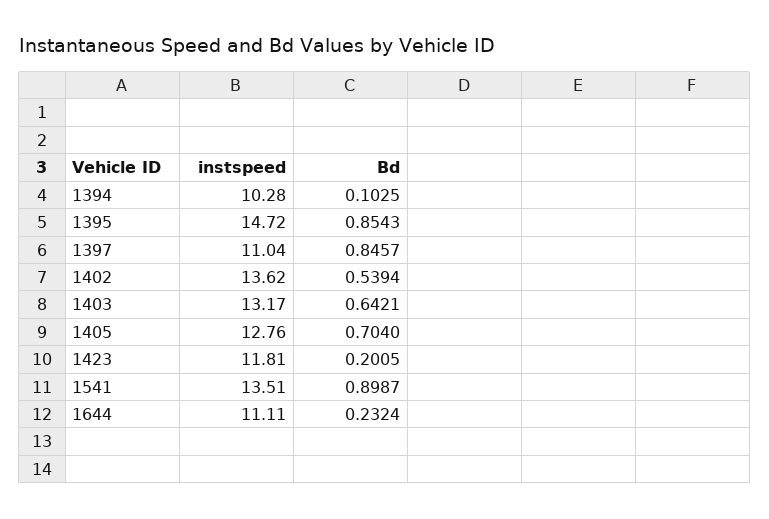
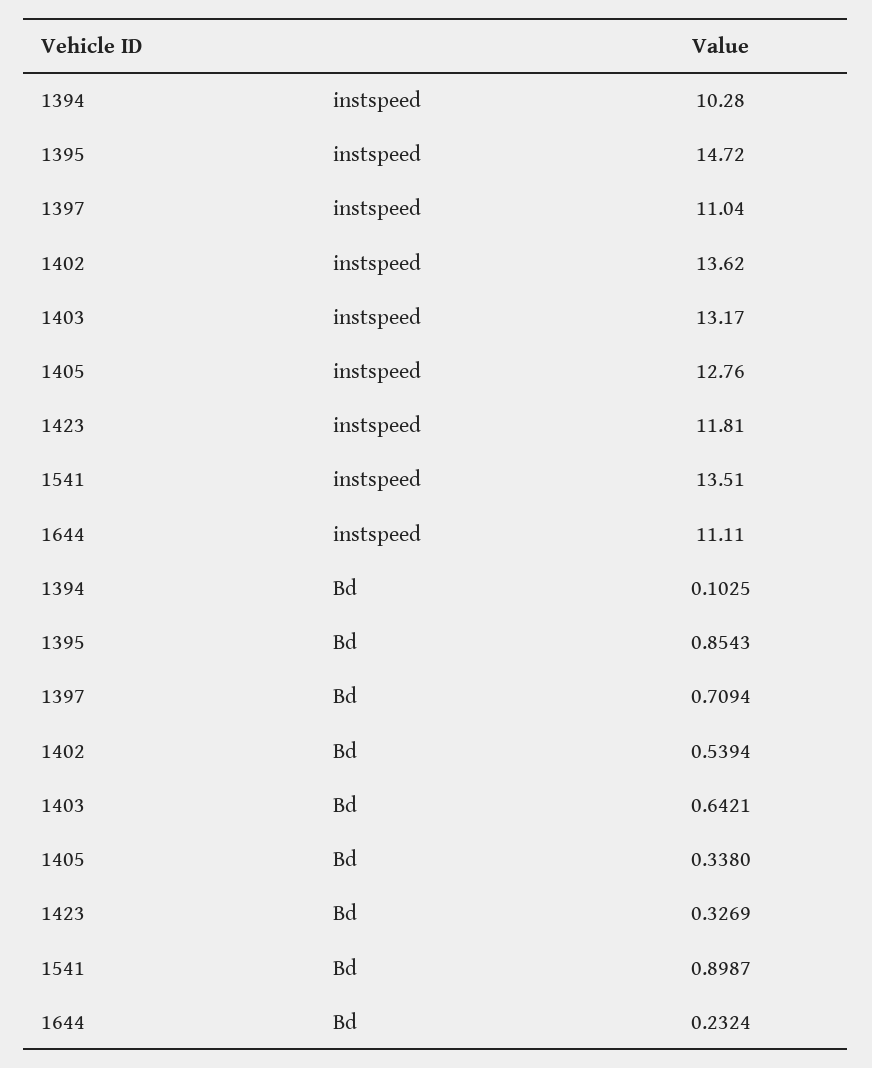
  {
    "instspeed": {
      "1394": 10.28,
      "1395": 14.72,
      "1397": 11.04,
      "1402": 13.62,
      "1403": 13.17,
      "1405": 12.76,
      "1423": 11.81,
      "1541": 13.51,
      "1644": 11.11
    },
    "Bd": {
      "1394": 0.1025,
      "1395": 0.8543,
-     "1397": 0.8457,
+     "1397": 0.7094,
      "1402": 0.5394,
      "1403": 0.6421,
-     "1405": 0.704,
+     "1405": 0.338,
-     "1423": 0.2005,
+     "1423": 0.3269,
      "1541": 0.8987,
      "1644": 0.2324
    }
  }

